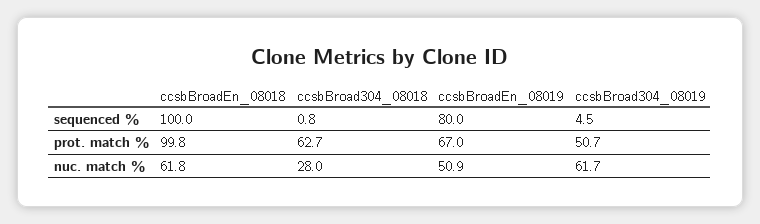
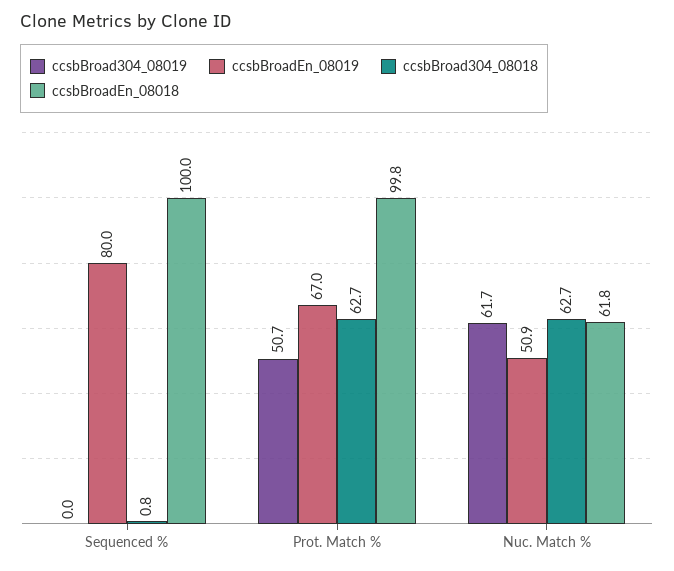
  {
    "ccsbBroadEn_08018": {
      "sequenced %": 100,
      "prot. match %": 99.8,
      "nuc. match %": 61.8
    },
    "ccsbBroad304_08018": {
      "sequenced %": 0.8,
      "prot. match %": 62.7,
-     "nuc. match %": 28
+     "nuc. match %": 62.7
    },
    "ccsbBroadEn_08019": {
      "sequenced %": 80,
      "prot. match %": 67,
      "nuc. match %": 50.9
    },
    "ccsbBroad304_08019": {
-     "sequenced %": 4.5,
+     "sequenced %": 0,
      "prot. match %": 50.7,
      "nuc. match %": 61.7
    }
  }

